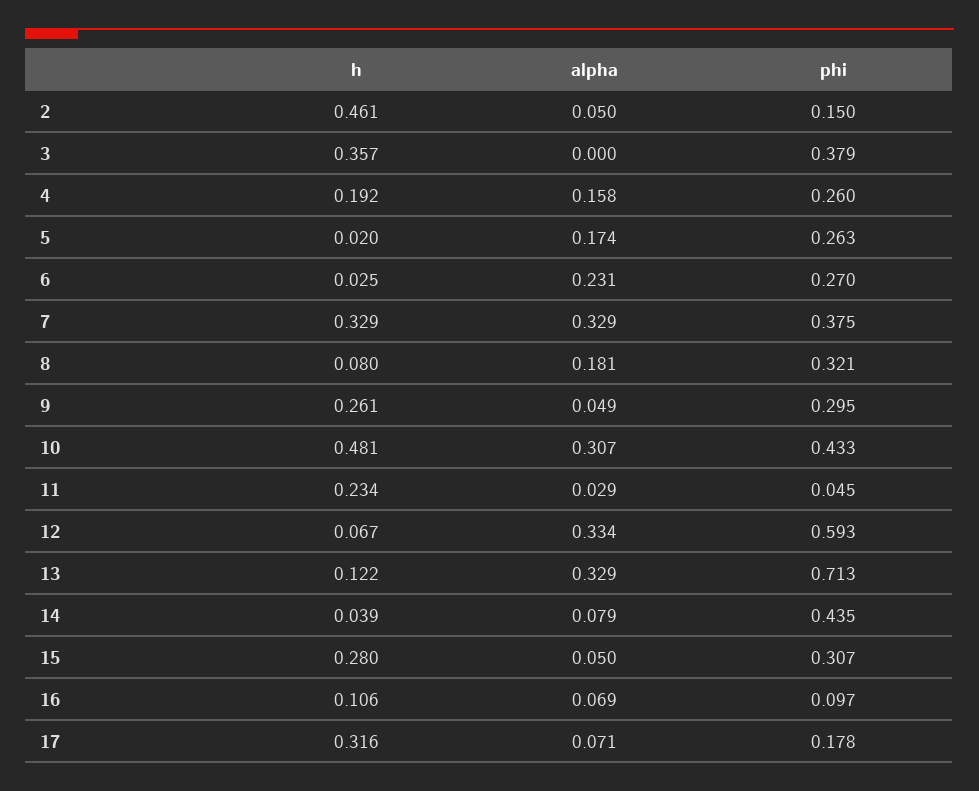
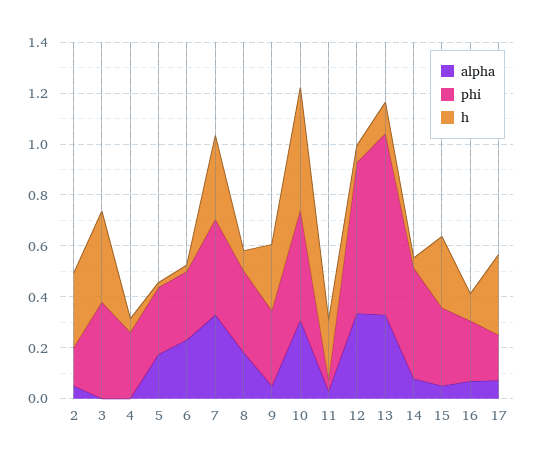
  {
    "h": {
-     "2": 0.461,
+     "2": 0.3,
      "3": 0.357,
-     "4": 0.192,
+     "4": 0.05,
      "5": 0.02,
      "6": 0.025,
      "7": 0.329,
      "8": 0.08,
      "9": 0.261,
      "10": 0.481,
      "11": 0.234,
      "12": 0.067,
      "13": 0.122,
      "14": 0.039,
      "15": 0.28,
      "16": 0.106,
      "17": 0.316
    },
    "alpha": {
      "2": 0.05,
      "3": 0,
-     "4": 0.158,
+     "4": 0,
      "5": 0.174,
      "6": 0.231,
      "7": 0.329,
      "8": 0.181,
      "9": 0.049,
      "10": 0.307,
      "11": 0.029,
      "12": 0.334,
      "13": 0.329,
      "14": 0.079,
      "15": 0.05,
      "16": 0.069,
      "17": 0.071
    },
    "phi": {
      "2": 0.15,
      "3": 0.379,
      "4": 0.26,
      "5": 0.263,
      "6": 0.27,
      "7": 0.375,
      "8": 0.321,
      "9": 0.295,
      "10": 0.433,
      "11": 0.045,
      "12": 0.593,
      "13": 0.713,
      "14": 0.435,
      "15": 0.307,
-     "16": 0.097,
+     "16": 0.25,
      "17": 0.178
    }
  }

